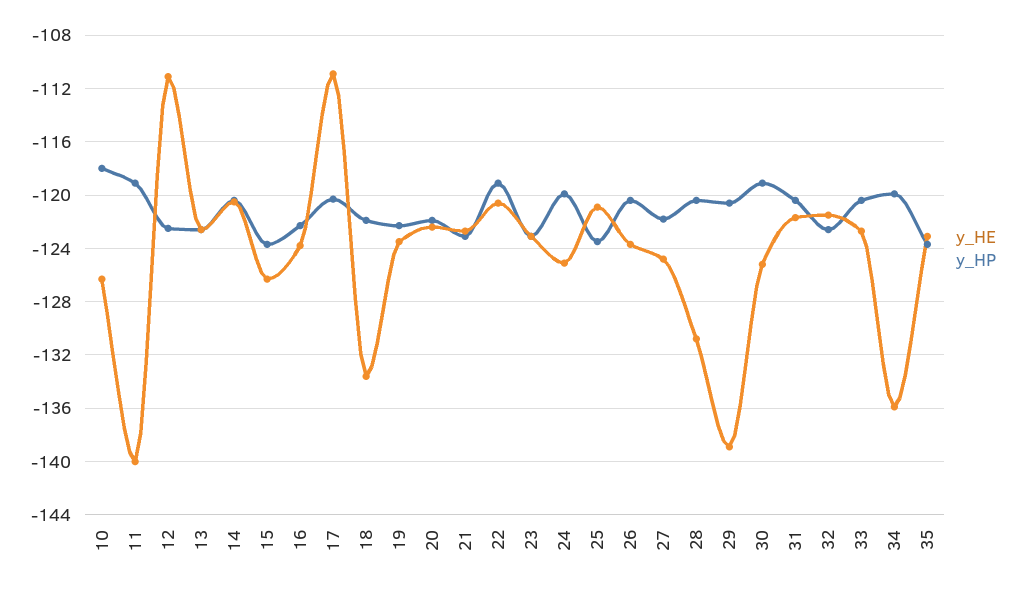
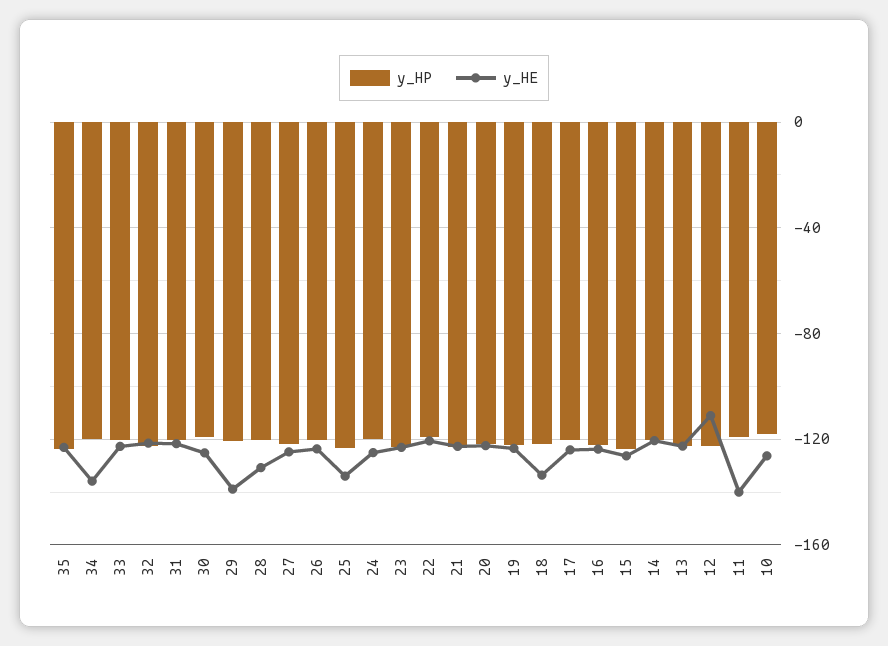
  {
    "y_HE": {
      "10": -126.5,
      "11": -140,
      "12": -111,
      "13": -122.5,
      "14": -120.5,
      "15": -126.5,
      "16": -124,
-     "17": -111,
+     "17": -125,
      "18": -133.5,
      "19": -123.5,
      "20": -122.5,
      "21": -122.5,
      "22": -120.5,
      "23": -123,
      "24": -125,
-     "25": -121,
+     "25": -135,
      "26": -123.5,
      "27": -125,
      "28": -131,
      "29": -139,
      "30": -125,
      "31": -121.5,
      "32": -121.5,
      "33": -122.5,
      "34": -136,
      "35": -123
    },
    "y_HP": {
      "10": -118,
      "11": -119,
      "12": -122.5,
      "13": -122.5,
      "14": -120.5,
      "15": -123.5,
      "16": -122.5,
      "17": -120.5,
      "18": -122,
      "19": -122.5,
      "20": -122,
      "21": -123,
      "22": -119,
      "23": -123,
      "24": -120,
      "25": -123.5,
      "26": -120.5,
      "27": -122,
      "28": -120.5,
      "29": -120.5,
      "30": -119,
      "31": -120.5,
      "32": -122.5,
      "33": -120.5,
      "34": -120,
      "35": -123.5
    }
  }

